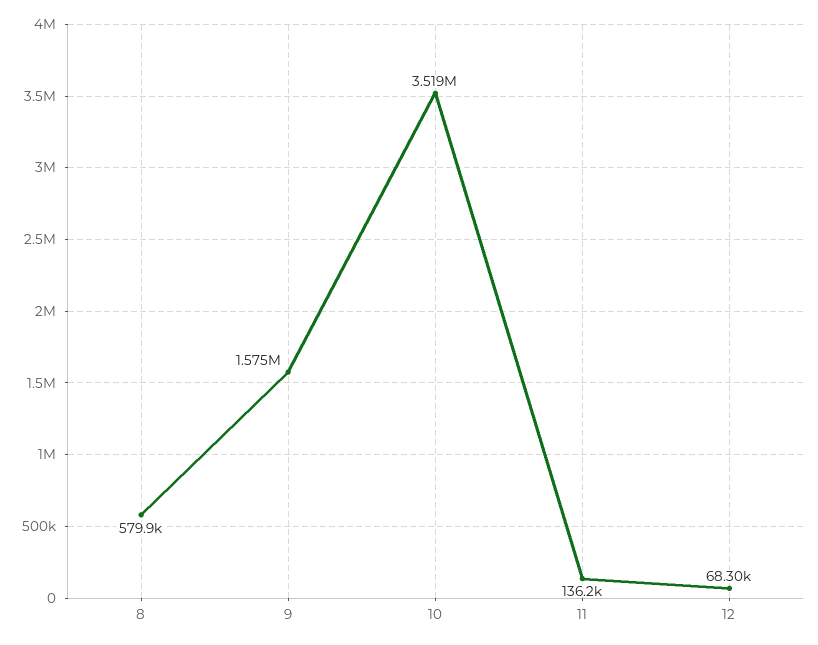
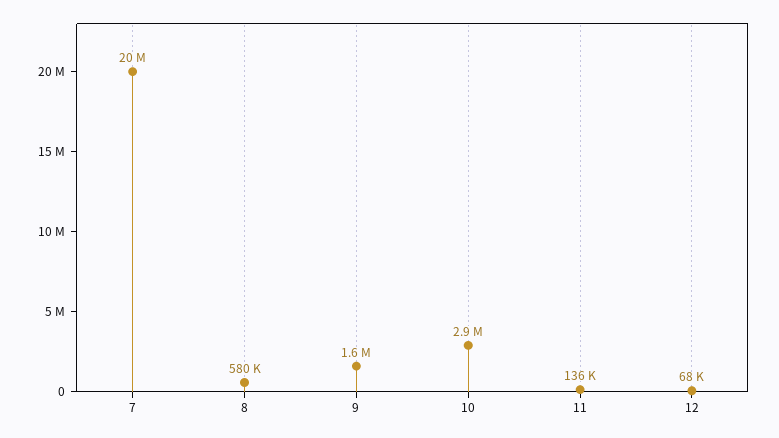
  {
    "8": 579900,
    "9": 1575000,
-   "10": 3519000,
+   "10": 2900000,
    "11": 136200,
-   "12": 68300
+   "12": 68300,
+   "7": 20000000
  }

